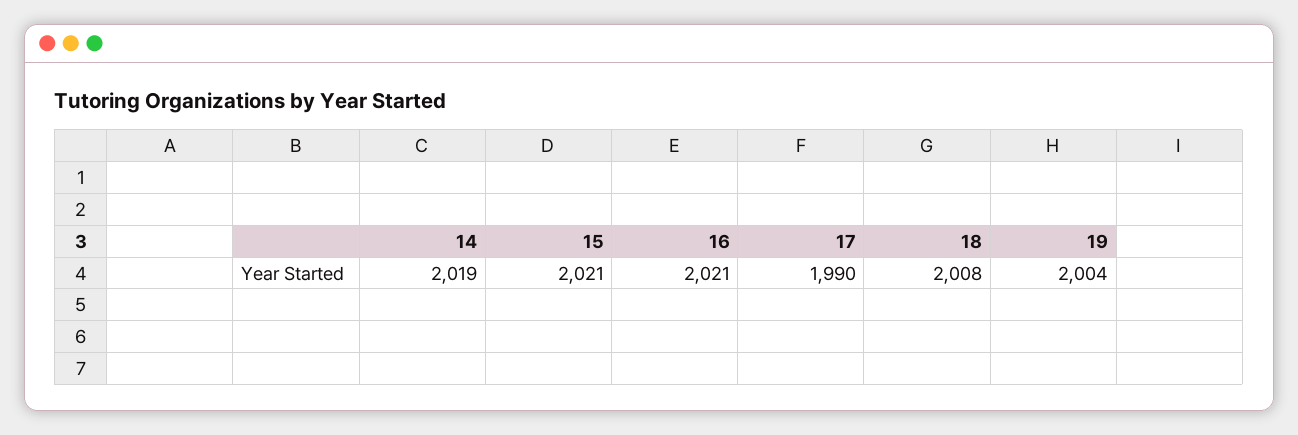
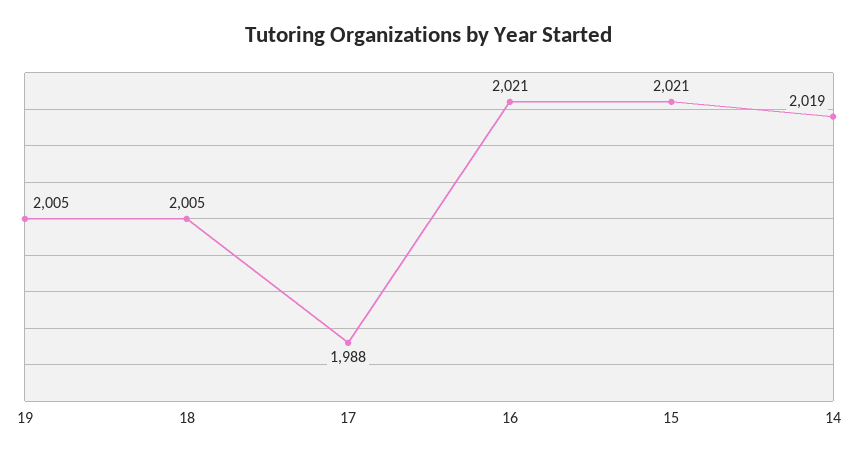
  {
    "14": 2019,
    "15": 2021,
    "16": 2021,
-   "17": 1990,
+   "17": 1988,
-   "18": 2008,
+   "18": 2005,
-   "19": 2004
+   "19": 2005
  }

